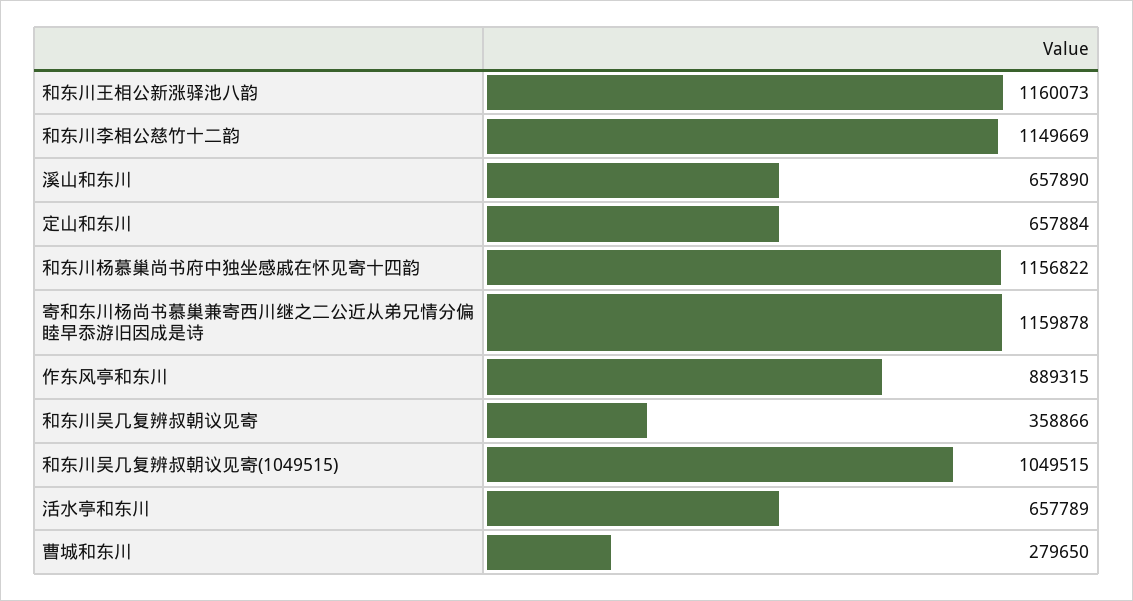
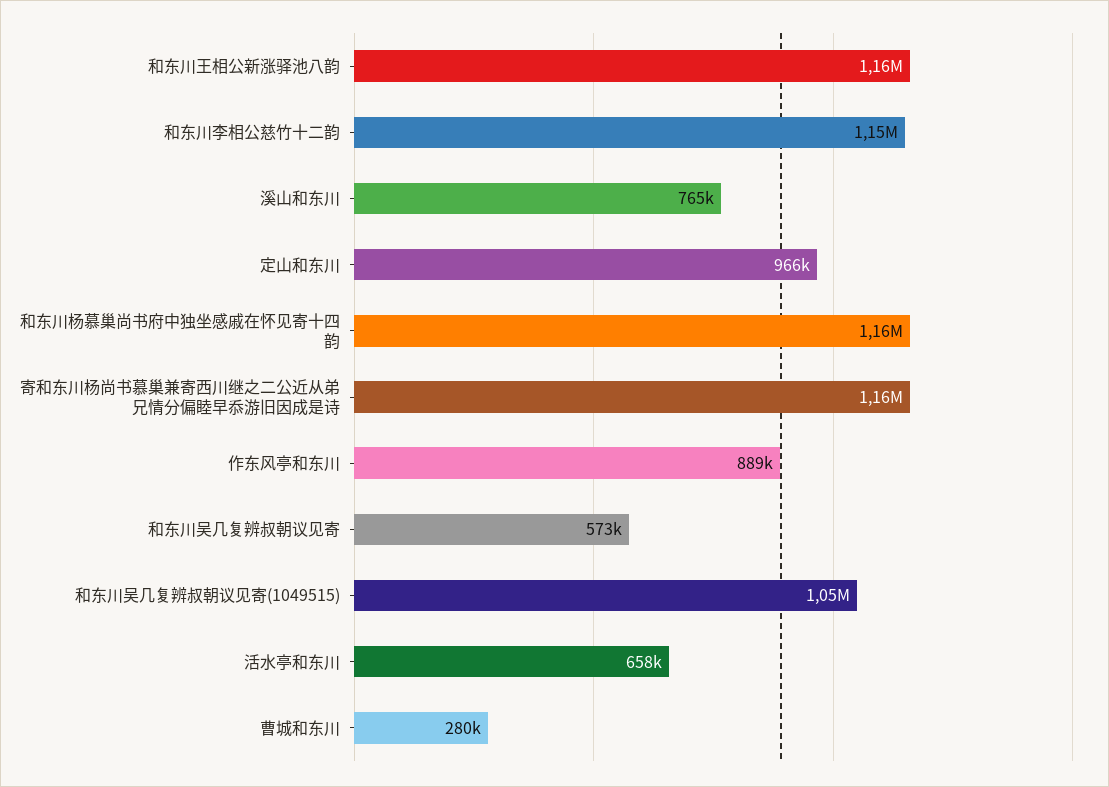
  {
    "和东川王相公新涨驿池八韵": 1160073,
    "和东川李相公慈竹十二韵": 1149669,
-   "溪山和东川": 657890,
+   "溪山和东川": 765000,
-   "定山和东川": 657884,
+   "定山和东川": 966000,
    "和东川杨慕巢尚书府中独坐感戚在怀见寄十四韵": 1156822,
    "寄和东川杨尚书慕巢兼寄西川继之二公近从弟兄情分偏睦早忝游旧因成是诗": 1159878,
    "作东风亭和东川": 889315,
-   "和东川吴几复辨叔朝议见寄": 358866,
+   "和东川吴几复辨叔朝议见寄": 573000,
    "和东川吴几复辨叔朝议见寄(1049515)": 1049515,
    "活水亭和东川": 657789,
    "曹城和东川": 279650
  }

